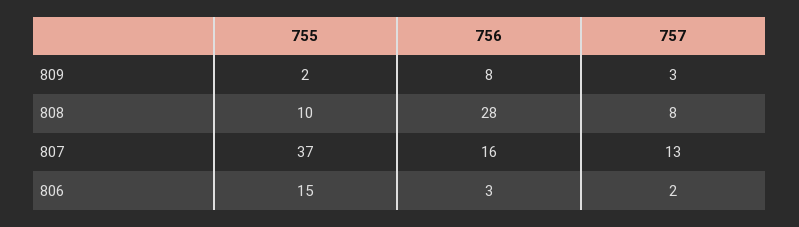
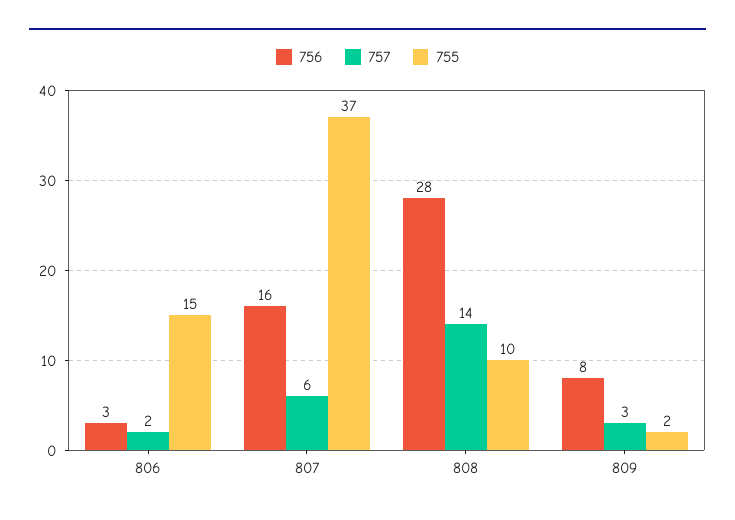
  {
    "755": {
      "809": 2,
      "808": 10,
      "807": 37,
      "806": 15
    },
    "756": {
      "809": 8,
      "808": 28,
      "807": 16,
      "806": 3
    },
    "757": {
      "809": 3,
-     "808": 8,
+     "808": 14,
-     "807": 13,
+     "807": 6,
      "806": 2
    }
  }

